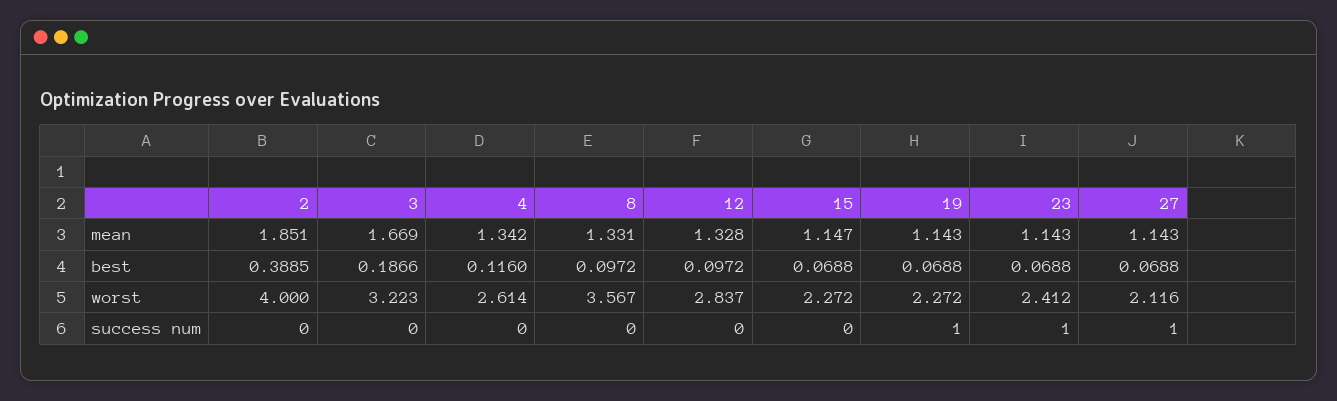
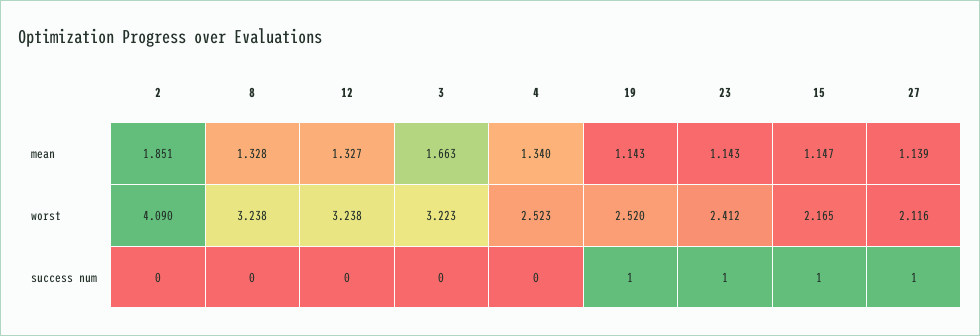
  {
    "2": {
      "mean": 1.851,
-     "best": 0.3885,
-     "worst": 4,
+     "worst": 4.09,
      "success num": 0
    },
    "3": {
-     "mean": 1.669,
+     "mean": 1.663,
-     "best": 0.1866,
      "worst": 3.223,
      "success num": 0
    },
    "4": {
-     "mean": 1.342,
+     "mean": 1.34,
-     "best": 0.116,
-     "worst": 2.614,
+     "worst": 2.523,
      "success num": 0
    },
    "8": {
-     "mean": 1.331,
+     "mean": 1.328,
-     "best": 0.0972,
-     "worst": 3.567,
+     "worst": 3.238,
      "success num": 0
    },
    "12": {
-     "mean": 1.328,
+     "mean": 1.327,
-     "best": 0.0972,
-     "worst": 2.837,
+     "worst": 3.238,
      "success num": 0
    },
    "15": {
      "mean": 1.147,
-     "best": 0.0688,
-     "worst": 2.272,
+     "worst": 2.165,
-     "success num": 0
+     "success num": 1
    },
    "19": {
      "mean": 1.143,
-     "best": 0.0688,
-     "worst": 2.272,
+     "worst": 2.52,
      "success num": 1
    },
    "23": {
      "mean": 1.143,
-     "best": 0.0688,
      "worst": 2.412,
      "success num": 1
    },
    "27": {
-     "mean": 1.143,
+     "mean": 1.139,
-     "best": 0.0688,
      "worst": 2.116,
      "success num": 1
    }
  }

